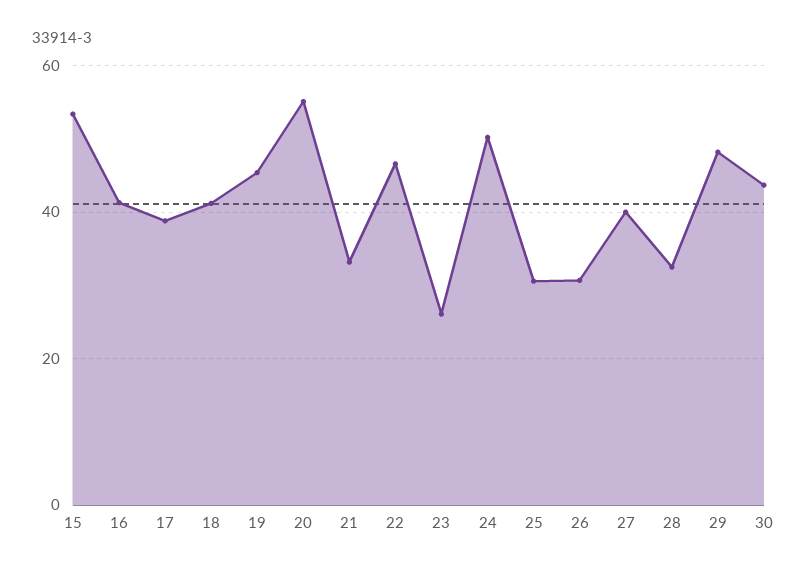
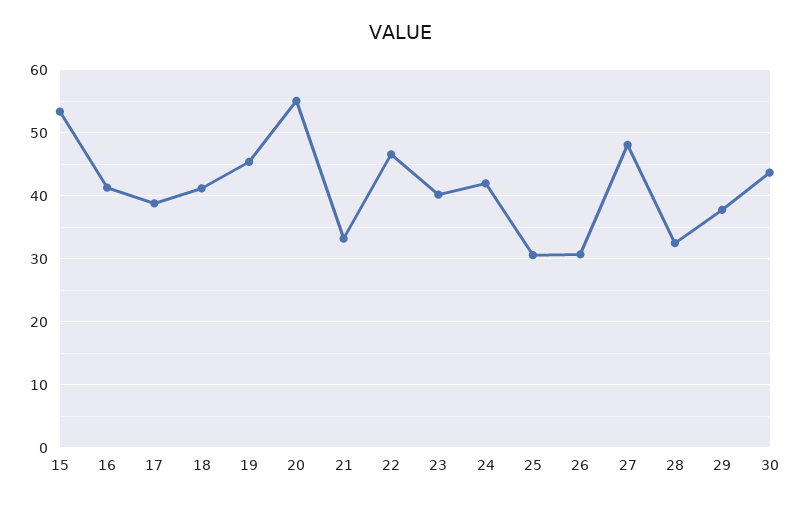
  {
    "15": 53,
    "16": 41,
    "17": 39,
    "18": 41,
    "19": 45,
    "20": 55,
    "21": 33,
    "22": 47,
-   "23": 26,
+   "23": 40,
-   "24": 50,
+   "24": 42,
    "25": 31,
    "26": 31,
-   "27": 40,
+   "27": 48,
    "28": 33,
-   "29": 48,
+   "29": 38,
    "30": 44
  }

